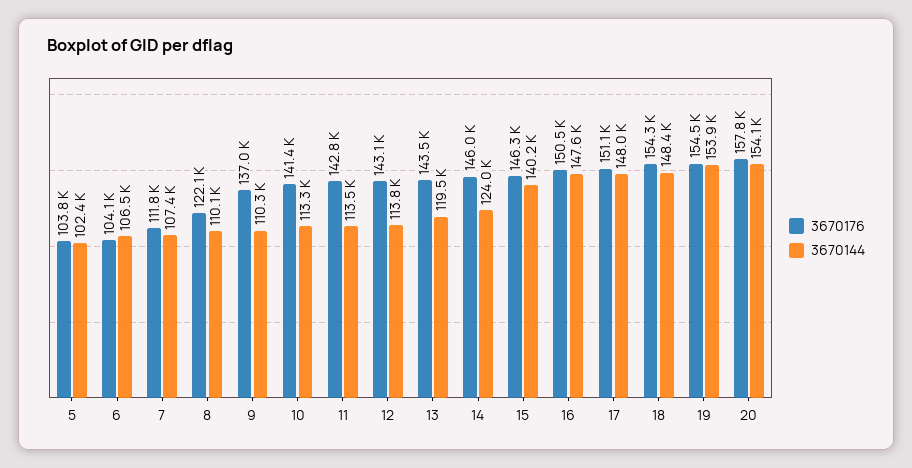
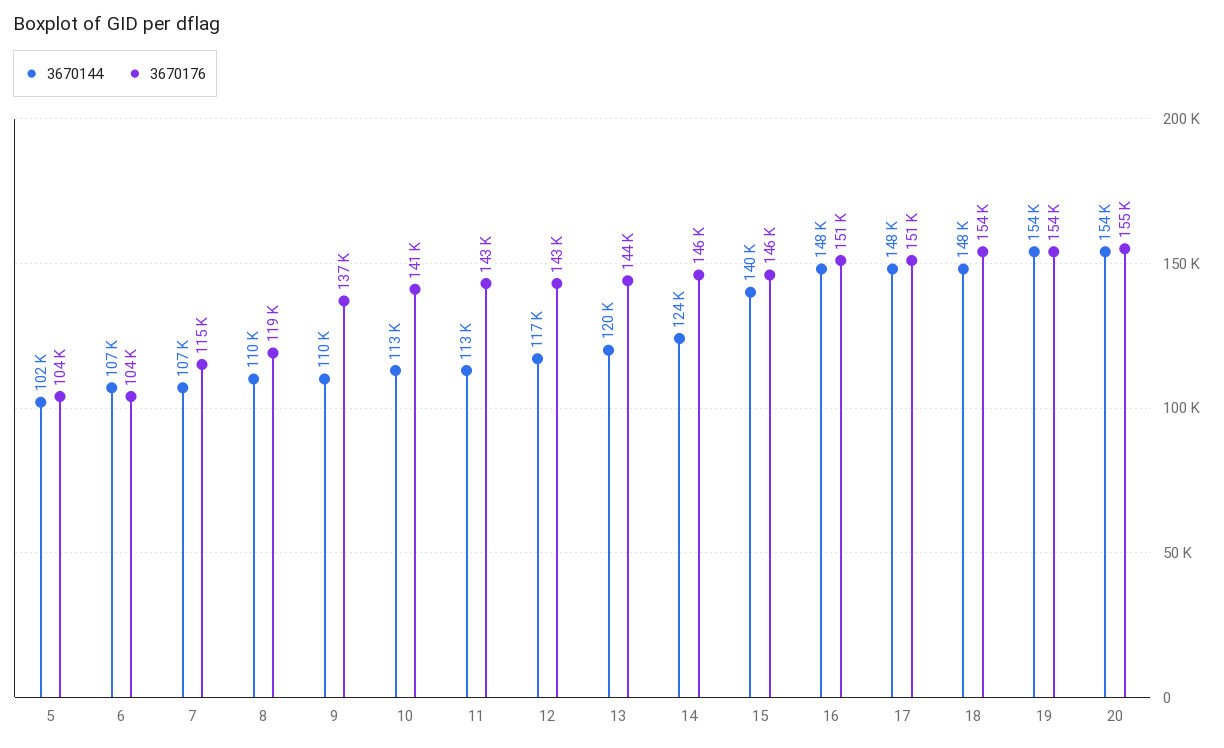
  {
    "3670176": {
      "5": 103800,
      "6": 104100,
-     "7": 111800,
+     "7": 115000,
-     "8": 122100,
+     "8": 119000,
      "9": 137000,
      "10": 141400,
      "11": 142800,
      "12": 143100,
      "13": 143500,
      "14": 146000,
      "15": 146300,
      "16": 150500,
      "17": 151100,
      "18": 154300,
      "19": 154500,
-     "20": 157800
+     "20": 155000
    },
    "3670144": {
      "5": 102400,
      "6": 106500,
      "7": 107400,
      "8": 110100,
      "9": 110300,
      "10": 113300,
      "11": 113500,
-     "12": 113800,
+     "12": 117000,
      "13": 119500,
      "14": 124000,
      "15": 140200,
      "16": 147600,
      "17": 148000,
      "18": 148400,
      "19": 153900,
      "20": 154100
    }
  }

